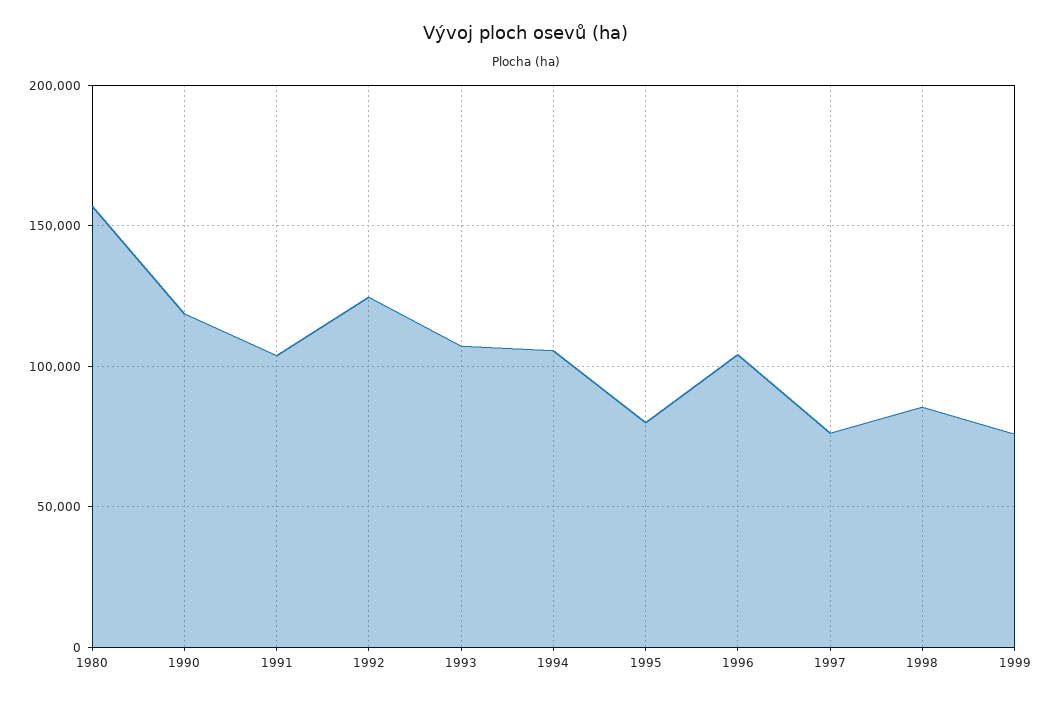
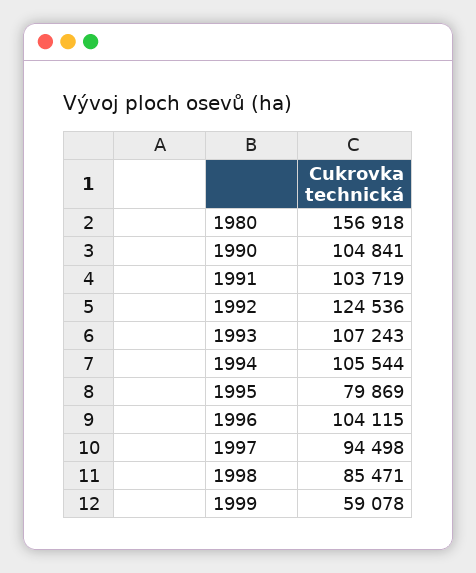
  {
    "1980": 156918,
-   "1990": 120000,
+   "1990": 104841,
    "1991": 103719,
    "1992": 124536,
    "1993": 107243,
    "1994": 105544,
    "1995": 79869,
    "1996": 104115,
-   "1997": 75000,
+   "1997": 94498,
    "1998": 85471,
-   "1999": 75000
+   "1999": 59078
  }

